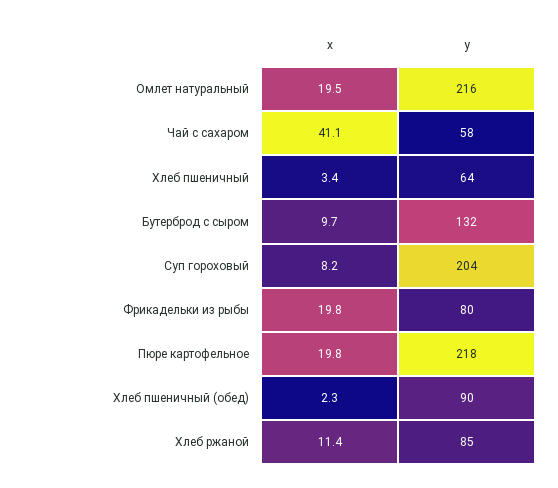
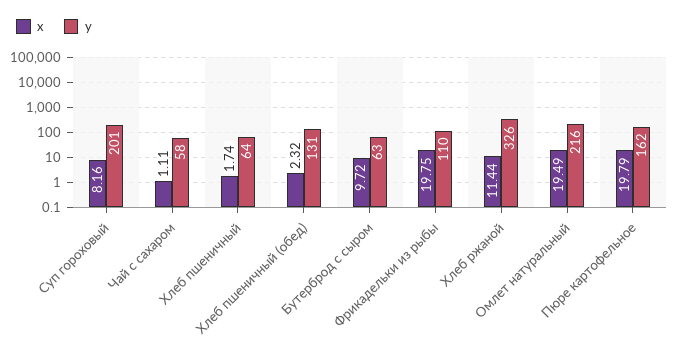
  {
    "x": {
      "Омлет натуральный": 19.49,
-     "Чай с сахаром": 41.1,
+     "Чай с сахаром": 1.11,
-     "Хлеб пшеничный": 3.4,
+     "Хлеб пшеничный": 1.74,
      "Бутерброд с сыром": 9.72,
      "Суп гороховый": 8.16,
      "Фрикадельки из рыбы": 19.75,
      "Пюре картофельное": 19.79,
      "Хлеб пшеничный (обед)": 2.32,
      "Хлеб ржаной": 11.44
    },
    "y": {
      "Омлет натуральный": 216,
      "Чай с сахаром": 58,
      "Хлеб пшеничный": 64,
-     "Бутерброд с сыром": 132,
+     "Бутерброд с сыром": 63,
-     "Суп гороховый": 204,
+     "Суп гороховый": 201,
-     "Фрикадельки из рыбы": 80,
+     "Фрикадельки из рыбы": 110,
-     "Пюре картофельное": 218,
+     "Пюре картофельное": 162,
-     "Хлеб пшеничный (обед)": 90,
+     "Хлеб пшеничный (обед)": 131,
-     "Хлеб ржаной": 85
+     "Хлеб ржаной": 326
    }
  }

